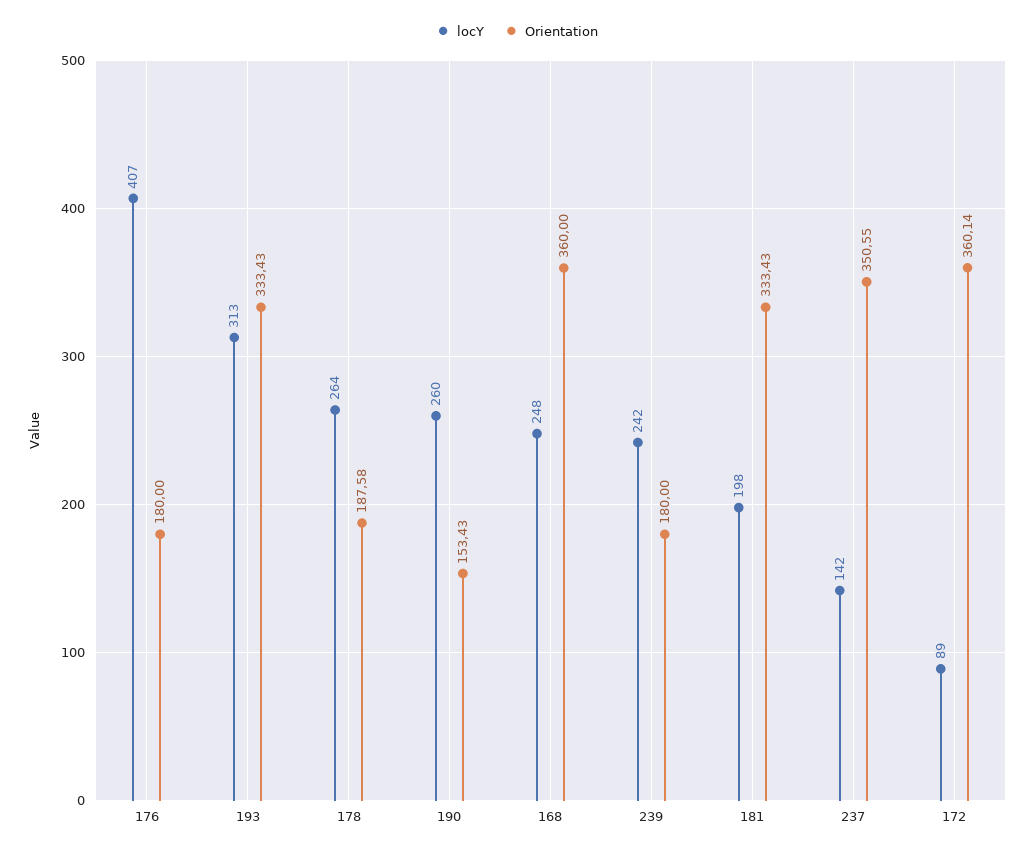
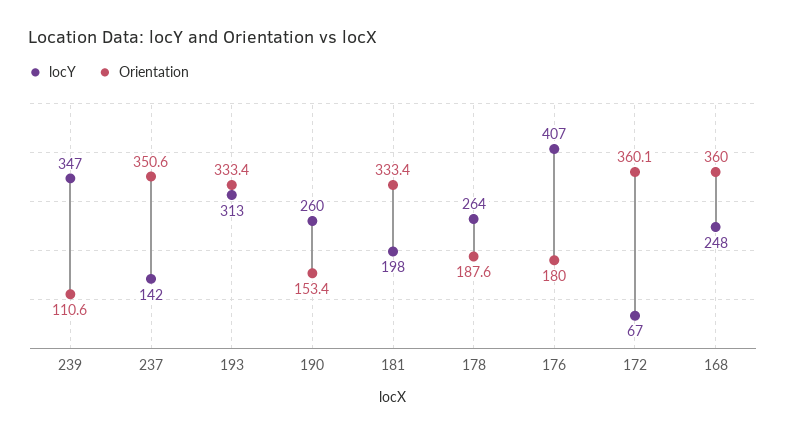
  {
    "locY": {
      "176": 407,
      "193": 313,
      "178": 264,
      "190": 260,
      "168": 248,
-     "239": 242,
+     "239": 347,
      "181": 198,
      "237": 142,
-     "172": 89
+     "172": 67
    },
    "Orientation": {
      "176": 180,
      "193": 333.43,
      "178": 187.58,
      "190": 153.43,
      "168": 360,
-     "239": 180,
+     "239": 110.6,
      "181": 333.43,
      "237": 350.55,
      "172": 360.14
    }
  }

